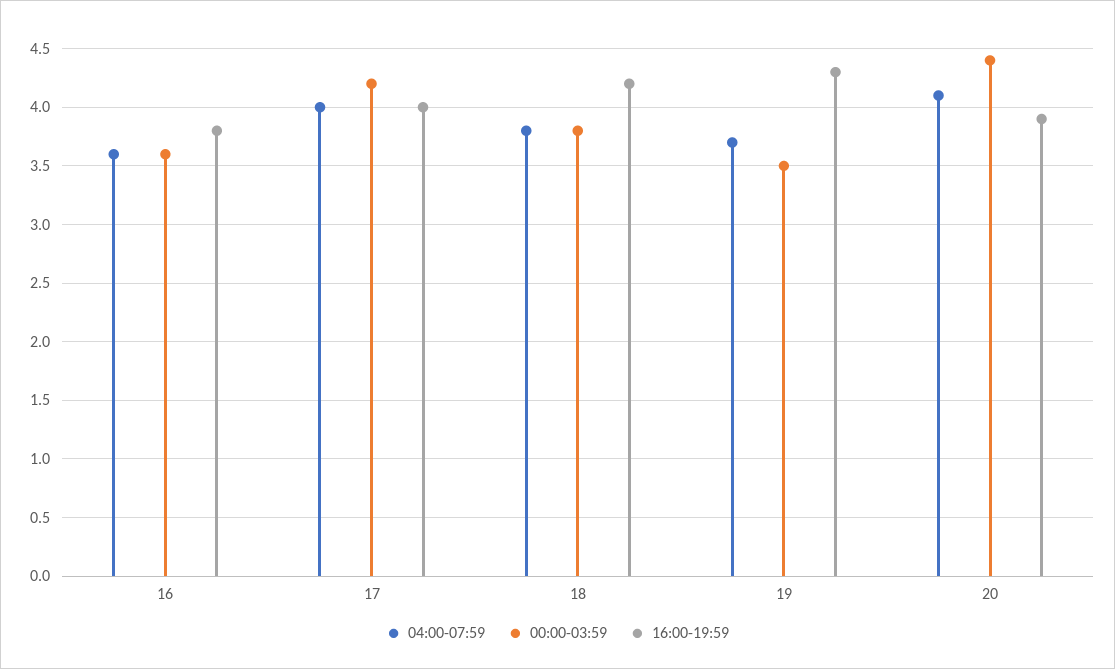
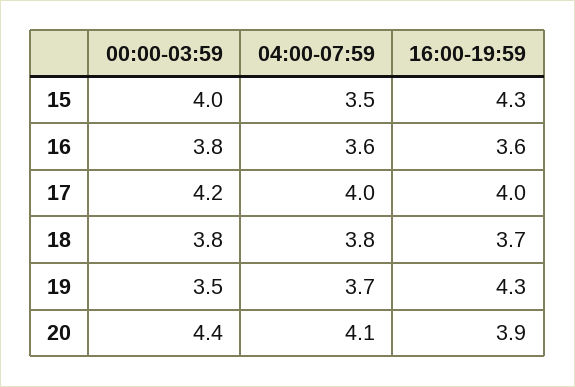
  {
    "04:00-07:59": {
      "16": 3.6,
      "17": 4,
      "18": 3.8,
      "19": 3.7,
-     "20": 4.1
+     "20": 4.1,
+     "15": 3.5
    },
    "00:00-03:59": {
-     "16": 3.6,
+     "16": 3.8,
      "17": 4.2,
      "18": 3.8,
      "19": 3.5,
-     "20": 4.4
+     "20": 4.4,
+     "15": 4
    },
    "16:00-19:59": {
-     "16": 3.8,
+     "16": 3.6,
      "17": 4,
-     "18": 4.2,
+     "18": 3.7,
      "19": 4.3,
-     "20": 3.9
+     "20": 3.9,
+     "15": 4.3
    }
  }

